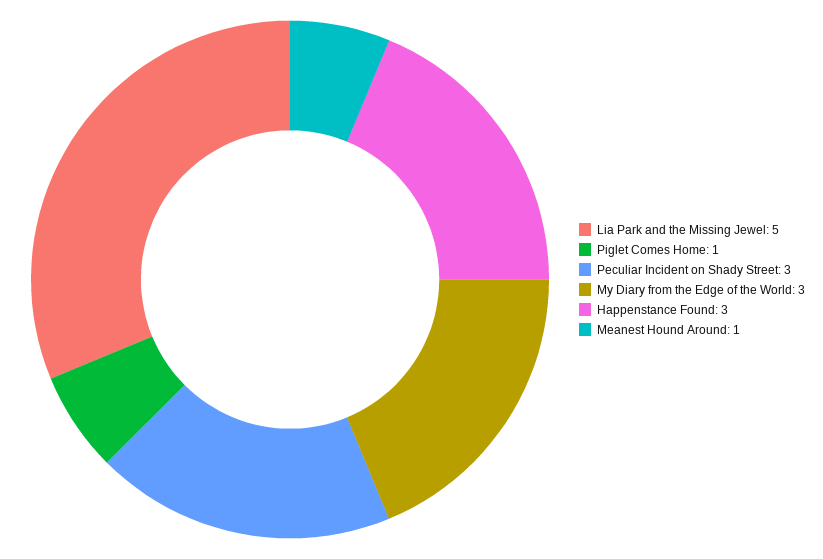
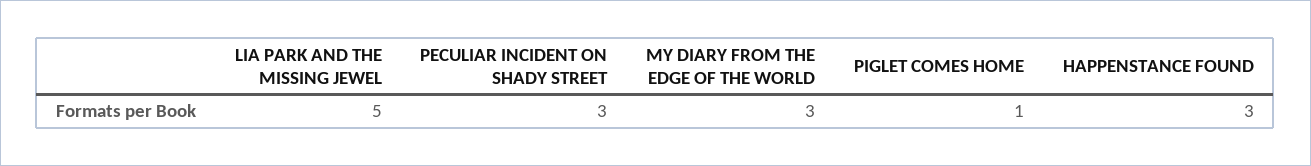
  {
    "Lia Park and the Missing Jewel": 5,
    "Piglet Comes Home": 1,
    "Peculiar Incident on Shady Street": 3,
    "My Diary from the Edge of the World": 3,
-   "Happenstance Found": 3,
+   "Happenstance Found": 3
-   "Meanest Hound Around": 1
  }

